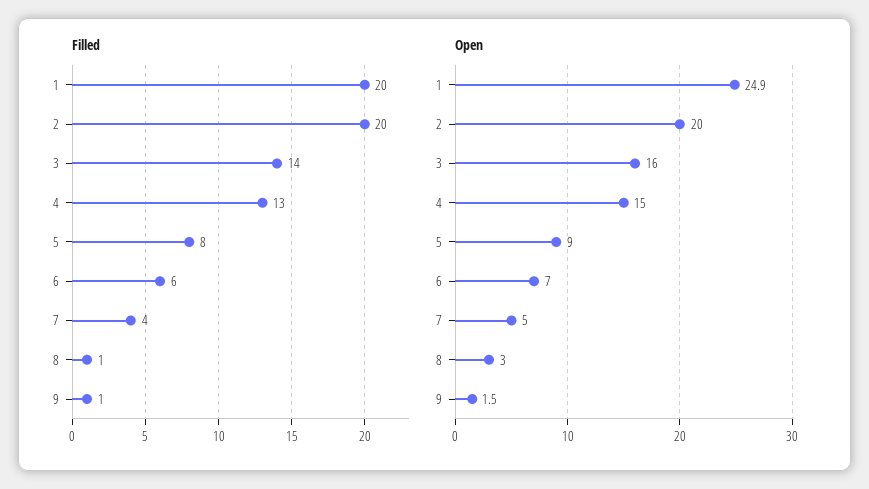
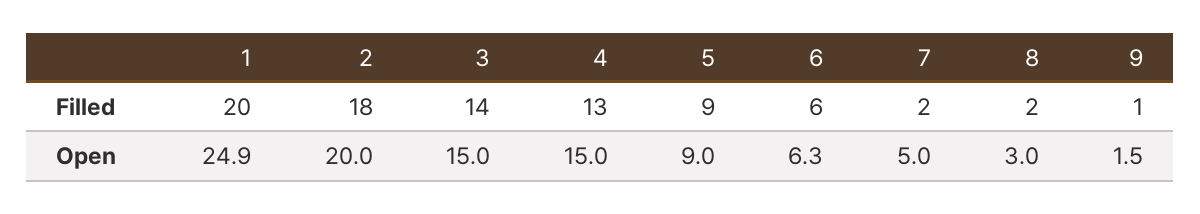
  {
    "Filled": {
      "1": 20,
-     "2": 20,
+     "2": 18,
      "3": 14,
      "4": 13,
-     "5": 8,
+     "5": 9,
      "6": 6,
-     "7": 4,
+     "7": 2,
-     "8": 1,
+     "8": 2,
      "9": 1
    },
    "Open": {
      "1": 24.9,
      "2": 20,
-     "3": 16,
+     "3": 15,
      "4": 15,
      "5": 9,
-     "6": 7,
+     "6": 6.3,
      "7": 5,
      "8": 3,
      "9": 1.5
    }
  }

